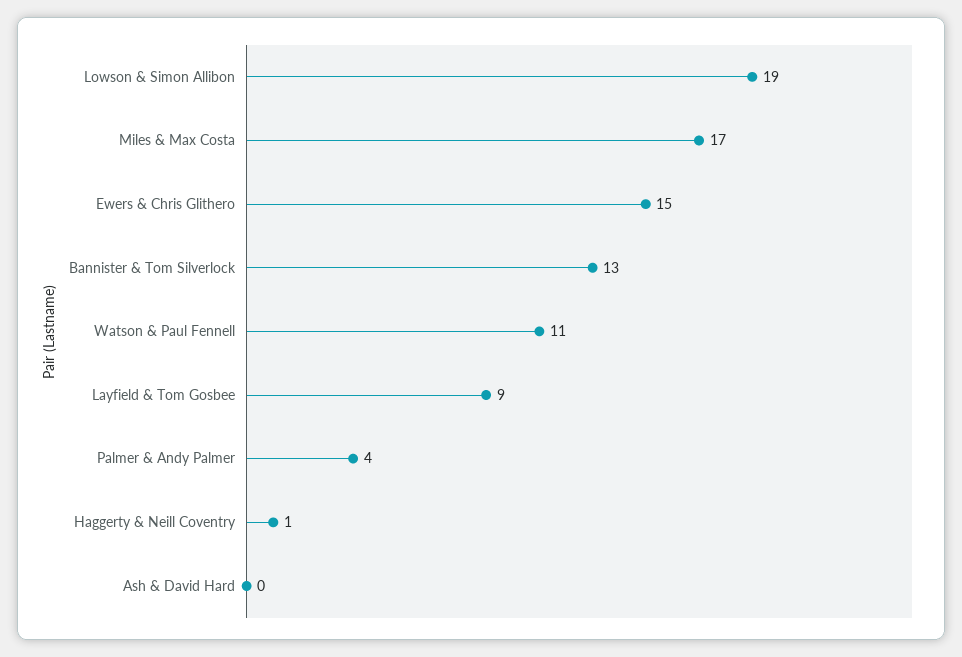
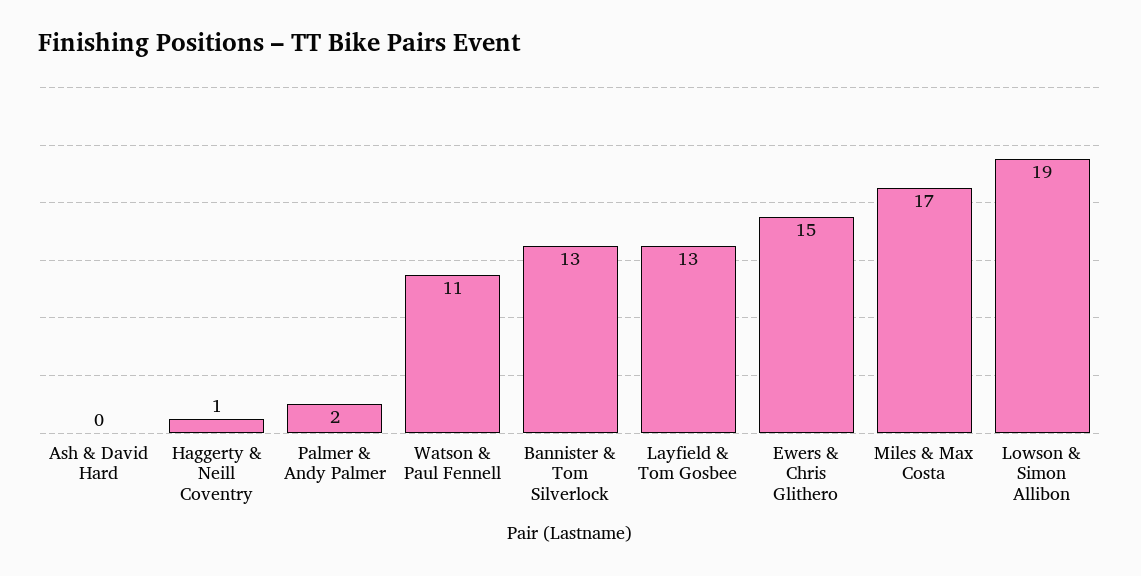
  {
    "Lowson & Simon Allibon": 19,
    "Miles & Max Costa": 17,
    "Ewers & Chris Glithero": 15,
    "Bannister & Tom Silverlock": 13,
    "Watson & Paul Fennell": 11,
-   "Layfield & Tom Gosbee": 9,
+   "Layfield & Tom Gosbee": 13,
-   "Palmer & Andy Palmer": 4,
+   "Palmer & Andy Palmer": 2,
    "Haggerty & Neill Coventry": 1,
    "Ash & David Hard": 0
  }

